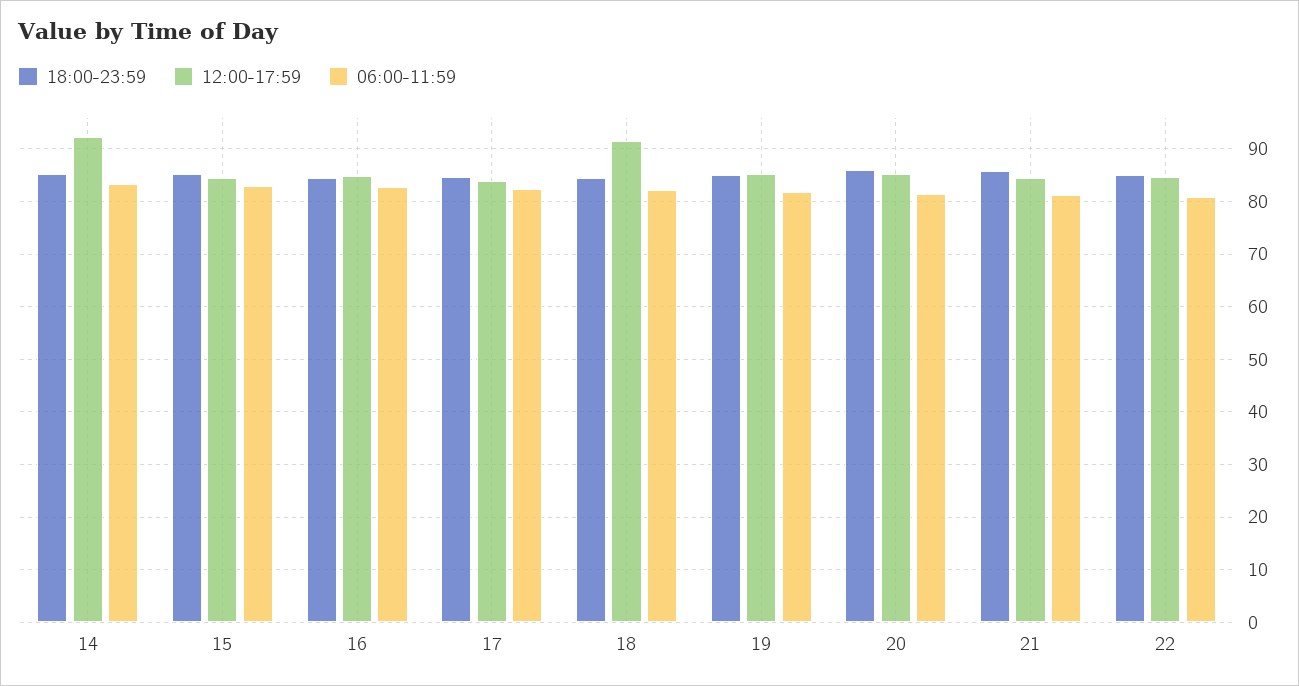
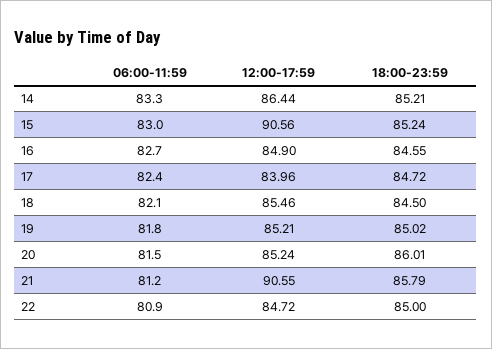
  {
    "18:00-23:59": {
      "14": 85.21,
      "15": 85.24,
      "16": 84.55,
      "17": 84.72,
      "18": 84.5,
      "19": 85.02,
      "20": 86.01,
      "21": 85.79,
      "22": 85
    },
    "12:00-17:59": {
-     "14": 92,
+     "14": 86.44,
-     "15": 84,
+     "15": 90.56,
      "16": 84.9,
      "17": 83.96,
-     "18": 92,
+     "18": 85.46,
      "19": 85.21,
      "20": 85.24,
-     "21": 84,
+     "21": 90.55,
      "22": 84.72
    },
    "06:00-11:59": {
      "14": 83.3,
      "15": 83,
      "16": 82.7,
      "17": 82.4,
      "18": 82.1,
      "19": 81.8,
      "20": 81.5,
      "21": 81.2,
      "22": 80.9
    }
  }

